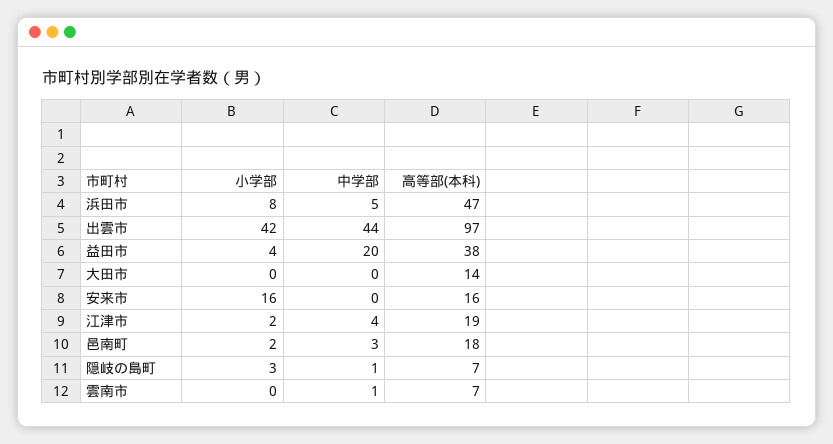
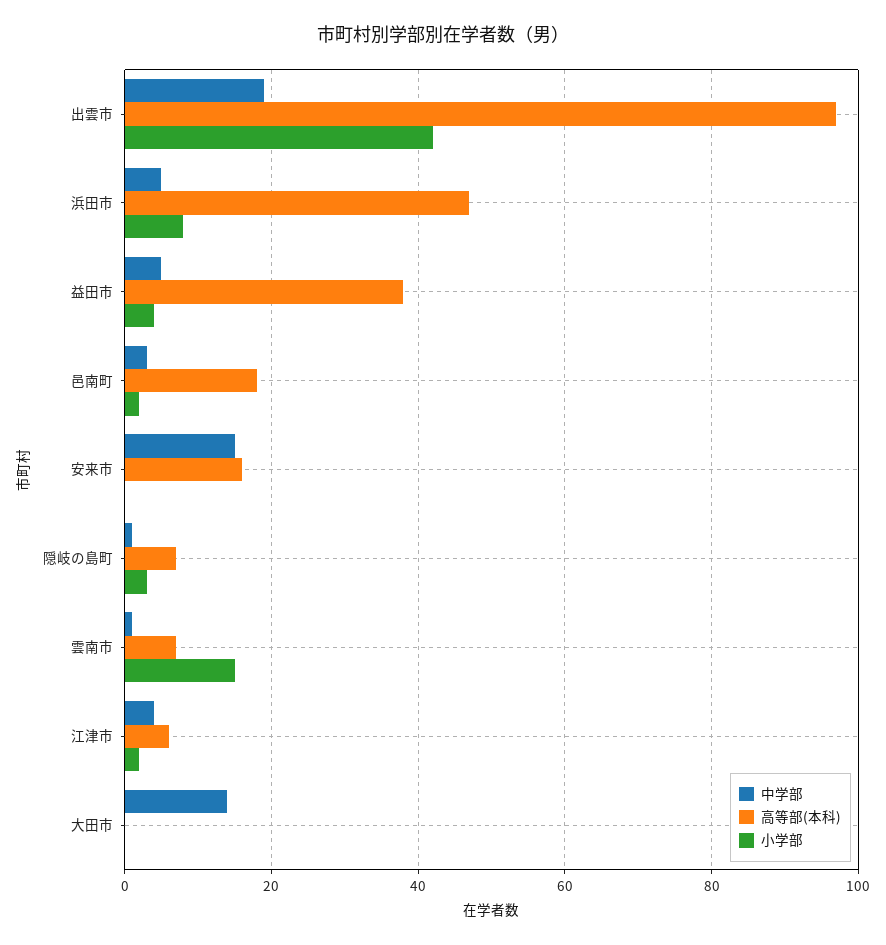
  {
    "小学部": {
      "浜田市": 8,
      "出雲市": 42,
      "益田市": 4,
      "大田市": 0,
-     "安来市": 16,
+     "安来市": 0,
      "江津市": 2,
      "邑南町": 2,
      "隠岐の島町": 3,
-     "雲南市": 0
+     "雲南市": 15
    },
    "中学部": {
      "浜田市": 5,
-     "出雲市": 44,
+     "出雲市": 20,
-     "益田市": 20,
+     "益田市": 5,
-     "大田市": 0,
+     "大田市": 15,
-     "安来市": 0,
+     "安来市": 15,
      "江津市": 4,
      "邑南町": 3,
      "隠岐の島町": 1,
      "雲南市": 1
    },
    "高等部(本科)": {
      "浜田市": 47,
      "出雲市": 97,
      "益田市": 38,
-     "大田市": 14,
+     "大田市": 0,
      "安来市": 16,
-     "江津市": 19,
+     "江津市": 5,
      "邑南町": 18,
      "隠岐の島町": 7,
      "雲南市": 7
    }
  }

